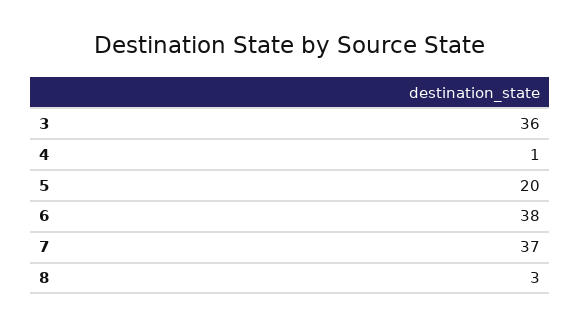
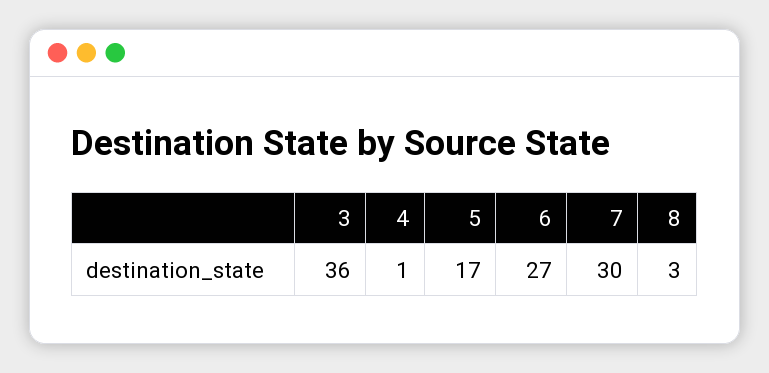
  {
    "3": 36,
    "4": 1,
-   "5": 20,
+   "5": 17,
-   "6": 38,
+   "6": 27,
-   "7": 37,
+   "7": 30,
    "8": 3
  }

